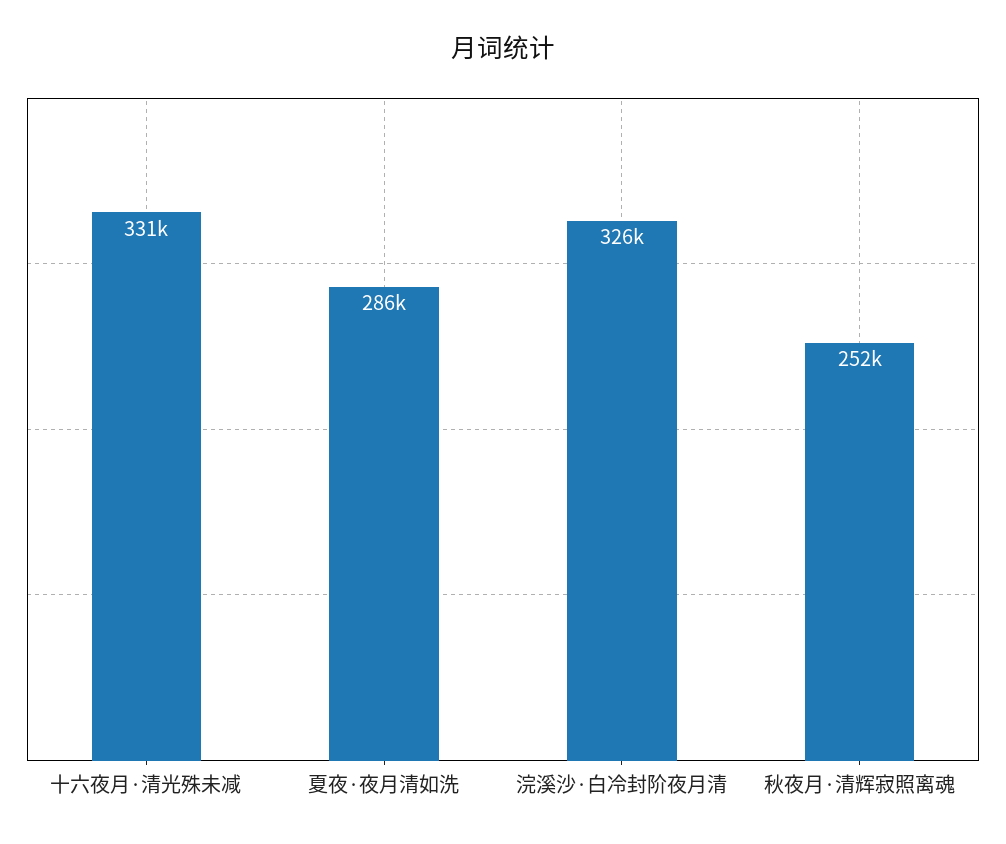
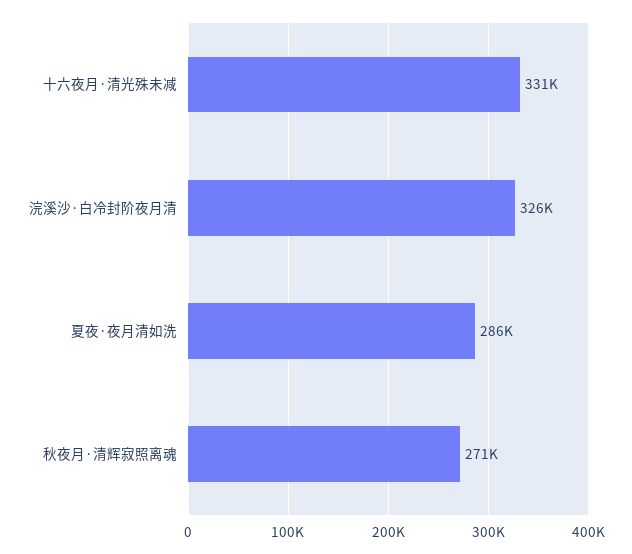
  {
    "十六夜月·清光殊未减": 331000,
    "夏夜·夜月清如洗": 286000,
    "浣溪沙·白冷封阶夜月清": 326000,
-   "秋夜月·清辉寂照离魂": 252000
+   "秋夜月·清辉寂照离魂": 271000
  }

